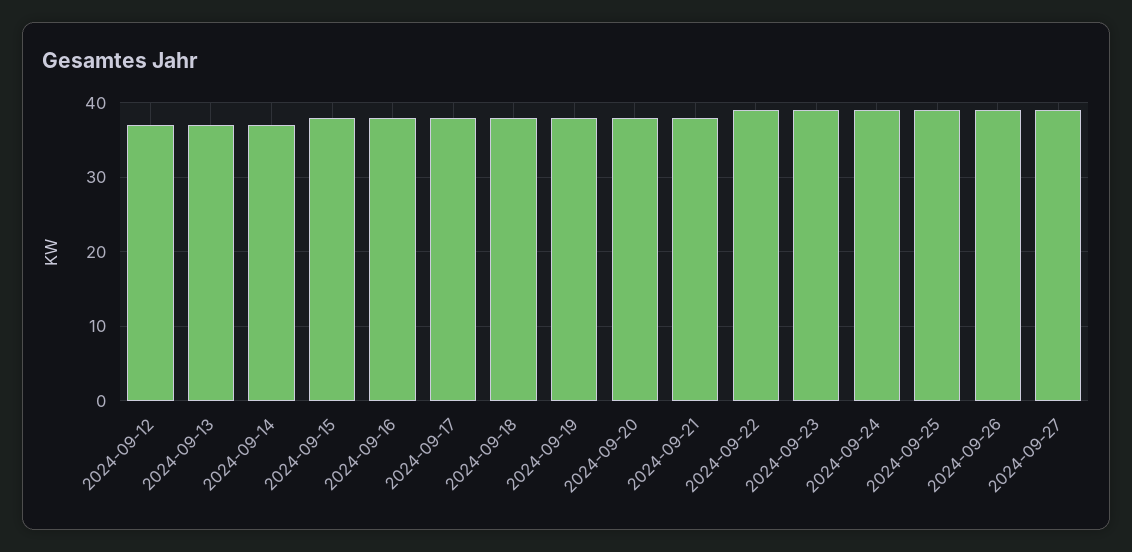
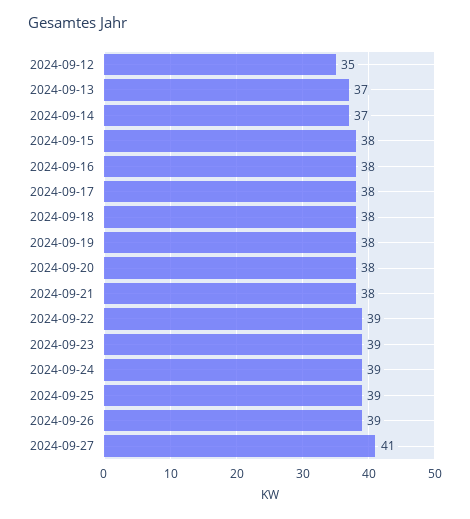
  {
-   "2024-09-12": 37,
+   "2024-09-12": 35,
    "2024-09-13": 37,
    "2024-09-14": 37,
    "2024-09-15": 38,
    "2024-09-16": 38,
    "2024-09-17": 38,
    "2024-09-18": 38,
    "2024-09-19": 38,
    "2024-09-20": 38,
    "2024-09-21": 38,
    "2024-09-22": 39,
    "2024-09-23": 39,
    "2024-09-24": 39,
    "2024-09-25": 39,
    "2024-09-26": 39,
-   "2024-09-27": 39
+   "2024-09-27": 41
  }

